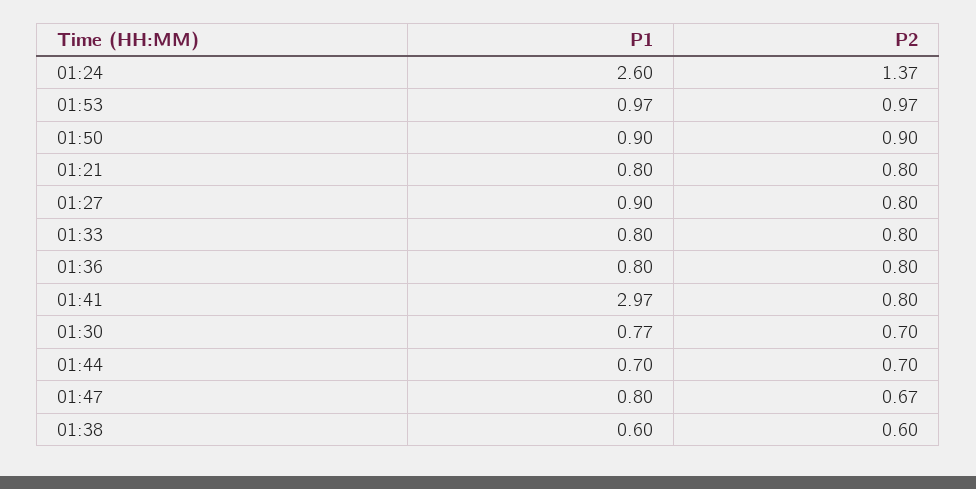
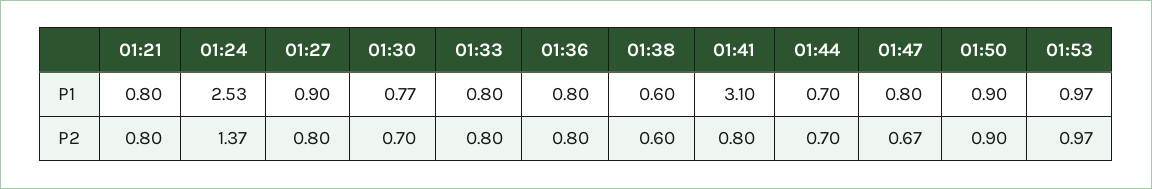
  {
    "P1": {
-     "01:24": 2.6,
+     "01:24": 2.53,
      "01:53": 0.97,
      "01:50": 0.9,
      "01:21": 0.8,
      "01:27": 0.9,
      "01:33": 0.8,
      "01:36": 0.8,
-     "01:41": 2.97,
+     "01:41": 3.1,
      "01:30": 0.77,
      "01:44": 0.7,
      "01:47": 0.8,
      "01:38": 0.6
    },
    "P2": {
      "01:24": 1.37,
      "01:53": 0.97,
      "01:50": 0.9,
      "01:21": 0.8,
      "01:27": 0.8,
      "01:33": 0.8,
      "01:36": 0.8,
      "01:41": 0.8,
      "01:30": 0.7,
      "01:44": 0.7,
      "01:47": 0.67,
      "01:38": 0.6
    }
  }

